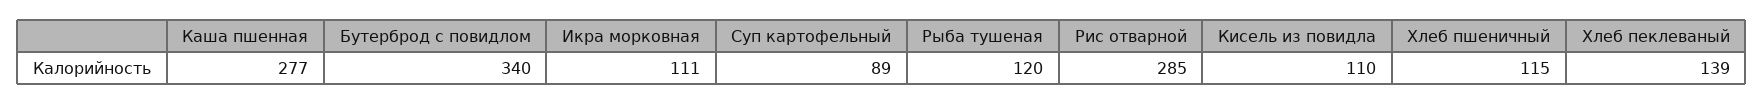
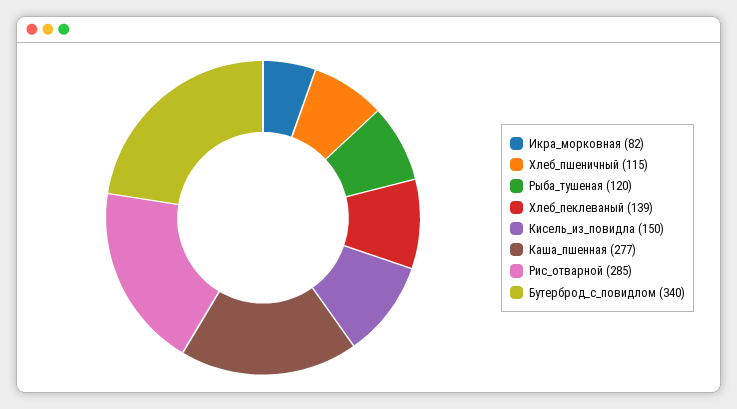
  {
    "Каша пшенная": 277,
    "Бутерброд с повидлом": 340,
-   "Икра морковная": 111,
+   "Икра морковная": 82,
-   "Суп картофельный": 89,
    "Рыба тушеная": 120,
    "Рис отварной": 285,
-   "Кисель из повидла": 110,
+   "Кисель из повидла": 150,
    "Хлеб пшеничный": 115,
    "Хлеб пеклеваный": 139
  }

